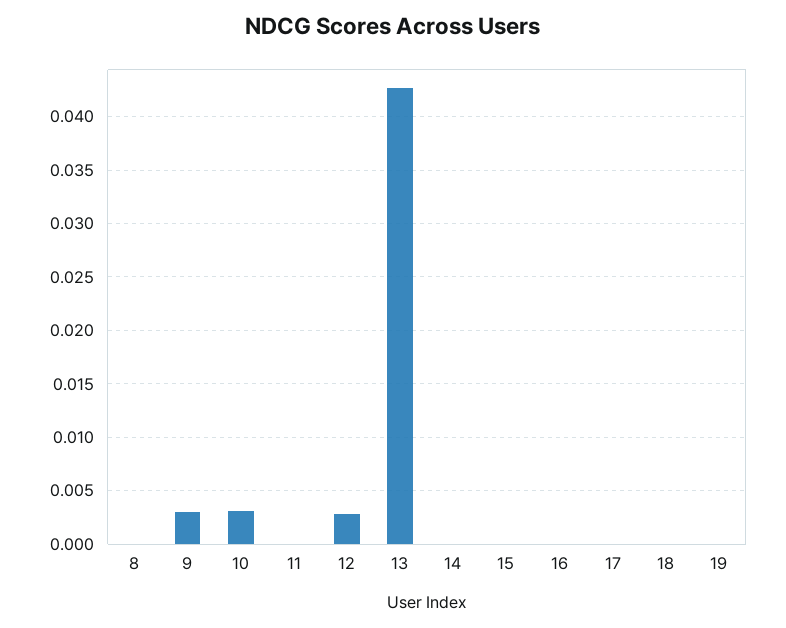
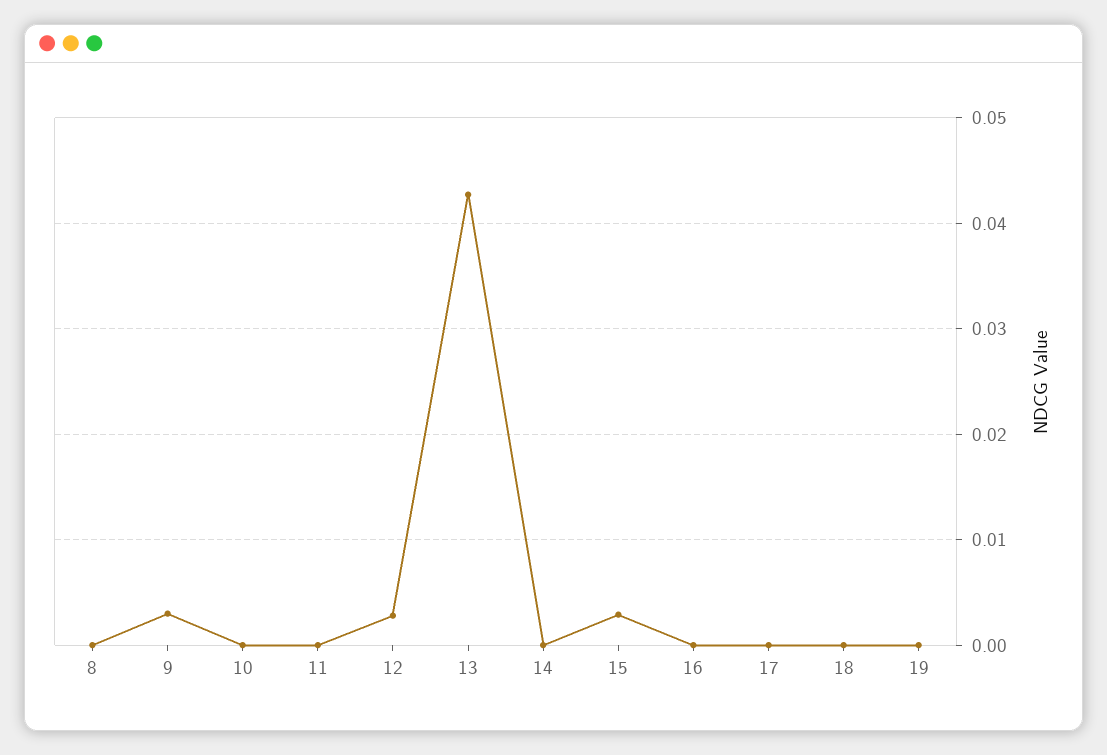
  {
    "8": 0,
    "9": 0.003,
-   "10": 0.003,
+   "10": 0,
    "11": 0,
    "12": 0.003,
    "13": 0.043,
    "14": 0,
-   "15": 0,
+   "15": 0.003,
    "16": 0,
    "17": 0,
    "18": 0,
    "19": 0
  }

